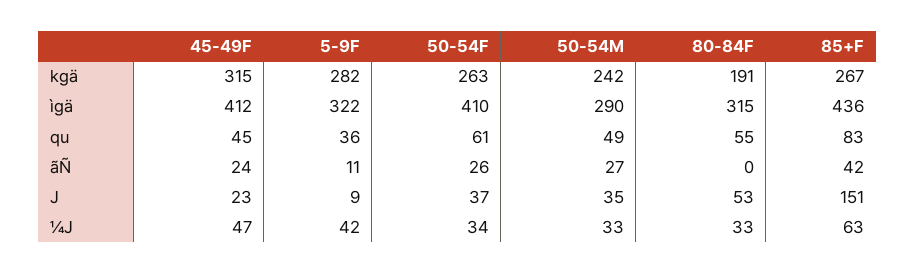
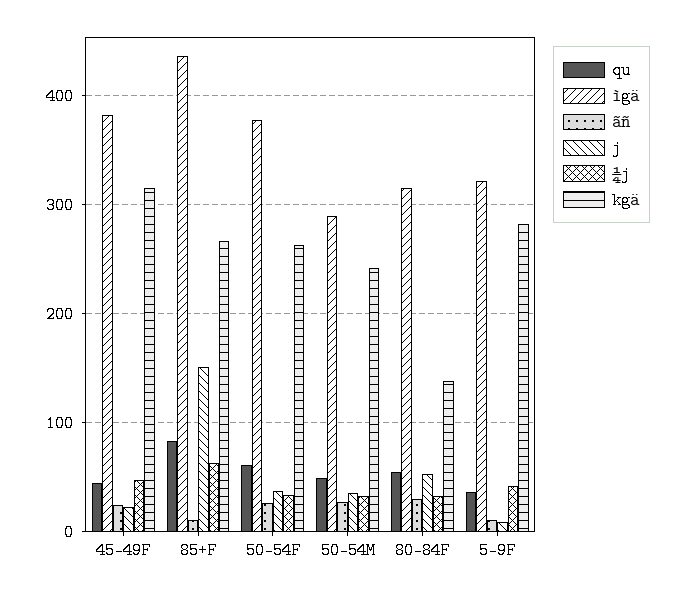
  {
    "kgä": {
      "45-49F": 315,
      "5-9F": 282,
      "50-54F": 263,
      "50-54M": 242,
-     "80-84F": 191,
+     "80-84F": 140,
      "85+F": 267
    },
    "ìgä": {
-     "45-49F": 412,
+     "45-49F": 380,
      "5-9F": 322,
-     "50-54F": 410,
+     "50-54F": 380,
      "50-54M": 290,
      "80-84F": 315,
      "85+F": 436
    },
    "qu": {
      "45-49F": 45,
      "5-9F": 36,
      "50-54F": 61,
      "50-54M": 49,
      "80-84F": 55,
      "85+F": 83
    },
    "ãÑ": {
      "45-49F": 24,
      "5-9F": 11,
      "50-54F": 26,
      "50-54M": 27,
-     "80-84F": 0,
+     "80-84F": 30,
-     "85+F": 42
+     "85+F": 10
    },
    "J": {
      "45-49F": 23,
      "5-9F": 9,
      "50-54F": 37,
      "50-54M": 35,
      "80-84F": 53,
      "85+F": 151
    },
    "¼J": {
      "45-49F": 47,
      "5-9F": 42,
      "50-54F": 34,
      "50-54M": 33,
      "80-84F": 33,
      "85+F": 63
    }
  }

